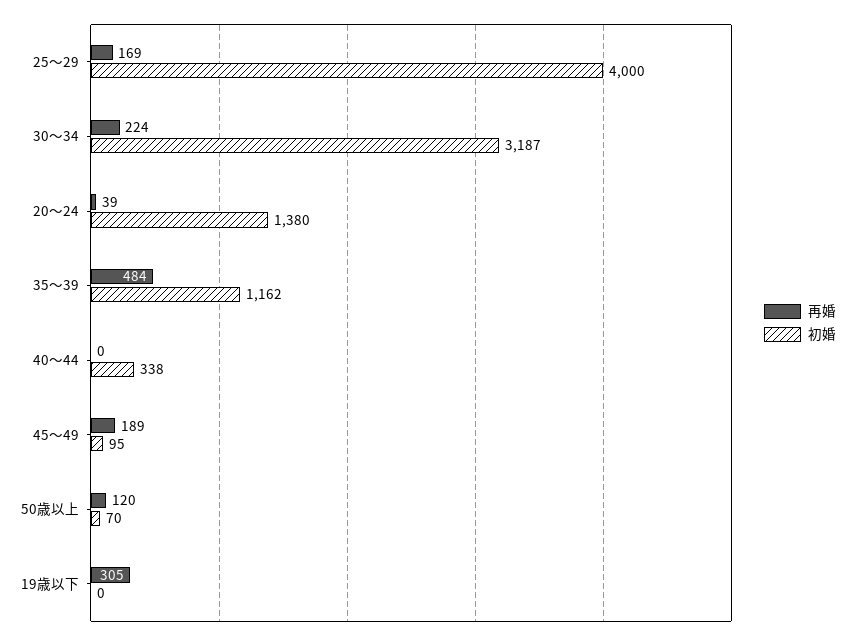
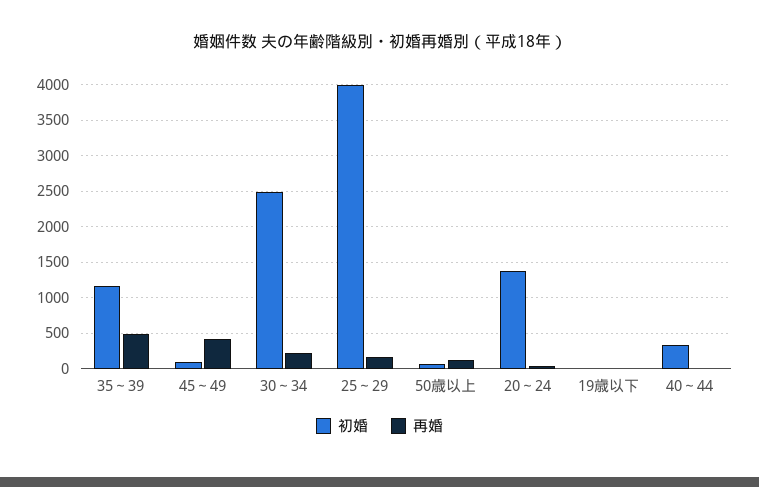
  {
    "再婚": {
      "25～29": 169,
      "30～34": 224,
      "20～24": 39,
      "35～39": 484,
      "40～44": 0,
-     "45～49": 189,
+     "45～49": 400,
      "50歳以上": 120,
-     "19歳以下": 305
+     "19歳以下": 0
    },
    "初婚": {
      "25～29": 4000,
-     "30～34": 3187,
+     "30～34": 2500,
      "20～24": 1380,
      "35～39": 1162,
      "40～44": 338,
      "45～49": 95,
      "50歳以上": 70,
      "19歳以下": 0
    }
  }

